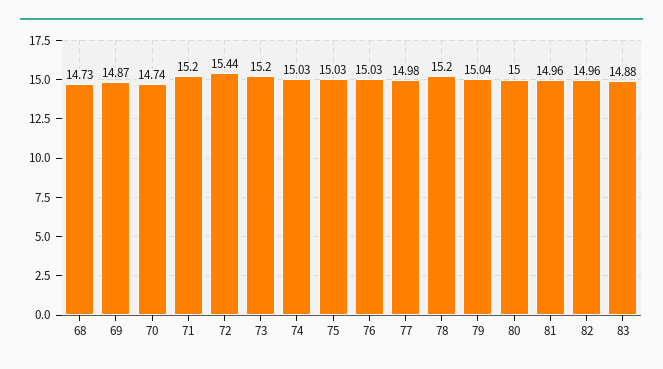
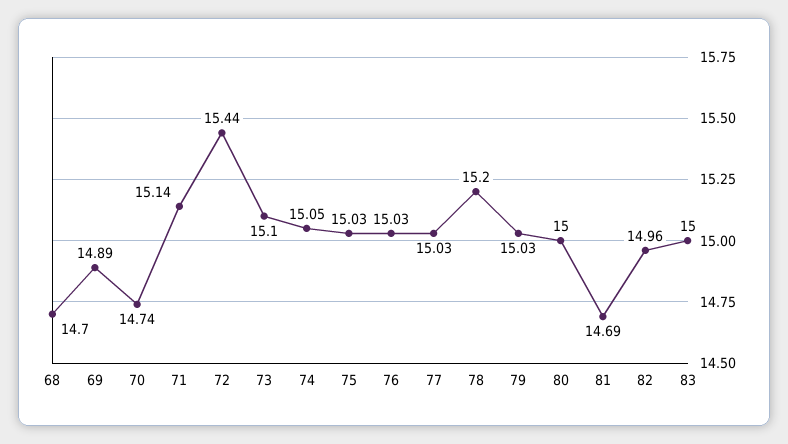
  {
-   "68": 14.73,
+   "68": 14.7,
-   "69": 14.87,
+   "69": 14.89,
    "70": 14.74,
-   "71": 15.2,
+   "71": 15.14,
    "72": 15.44,
-   "73": 15.2,
+   "73": 15.1,
-   "74": 15.03,
+   "74": 15.05,
    "75": 15.03,
    "76": 15.03,
-   "77": 14.98,
+   "77": 15.03,
    "78": 15.2,
-   "79": 15.04,
+   "79": 15.03,
    "80": 15,
-   "81": 14.96,
+   "81": 14.69,
    "82": 14.96,
-   "83": 14.88
+   "83": 15
  }

